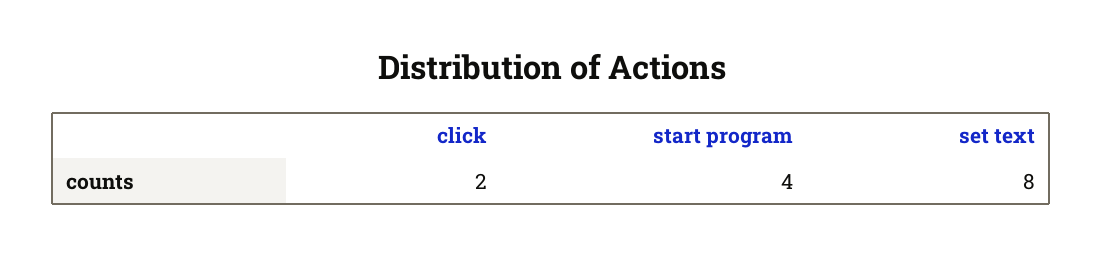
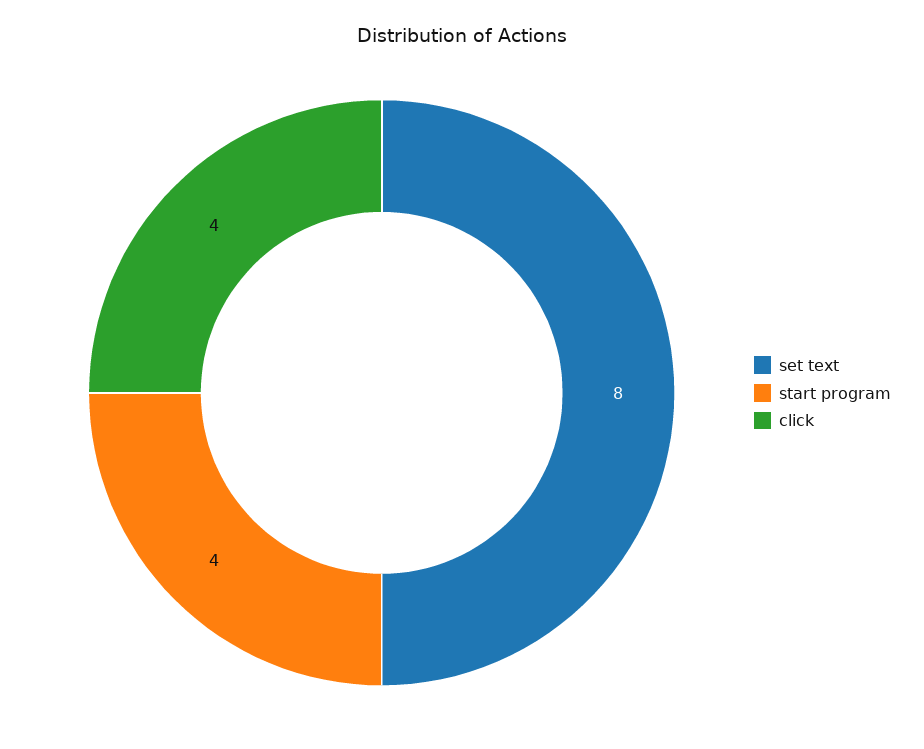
  {
-   "click": 2,
+   "click": 4,
    "start program": 4,
    "set text": 8
  }

